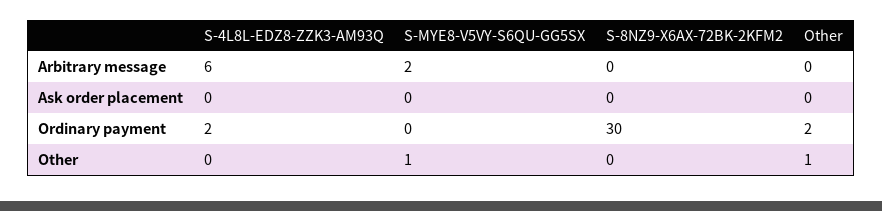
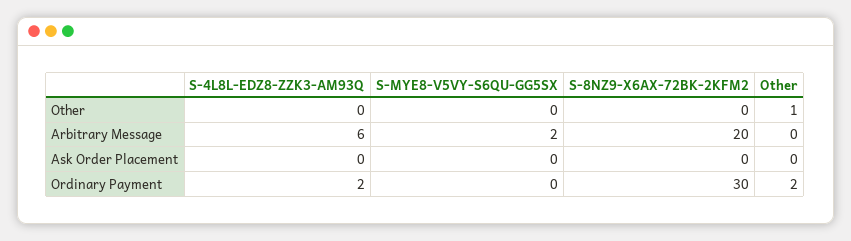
  {
    "S-4L8L-EDZ8-ZZK3-AM93Q": {
      "Arbitrary message": 6,
      "Ask order placement": 0,
      "Ordinary payment": 2,
      "Other": 0
    },
    "S-MYE8-V5VY-S6QU-GG5SX": {
      "Arbitrary message": 2,
      "Ask order placement": 0,
      "Ordinary payment": 0,
-     "Other": 1
+     "Other": 0
    },
    "S-8NZ9-X6AX-72BK-2KFM2": {
-     "Arbitrary message": 0,
+     "Arbitrary message": 20,
      "Ask order placement": 0,
      "Ordinary payment": 30,
      "Other": 0
    },
    "Other": {
      "Arbitrary message": 0,
      "Ask order placement": 0,
      "Ordinary payment": 2,
      "Other": 1
    }
  }

